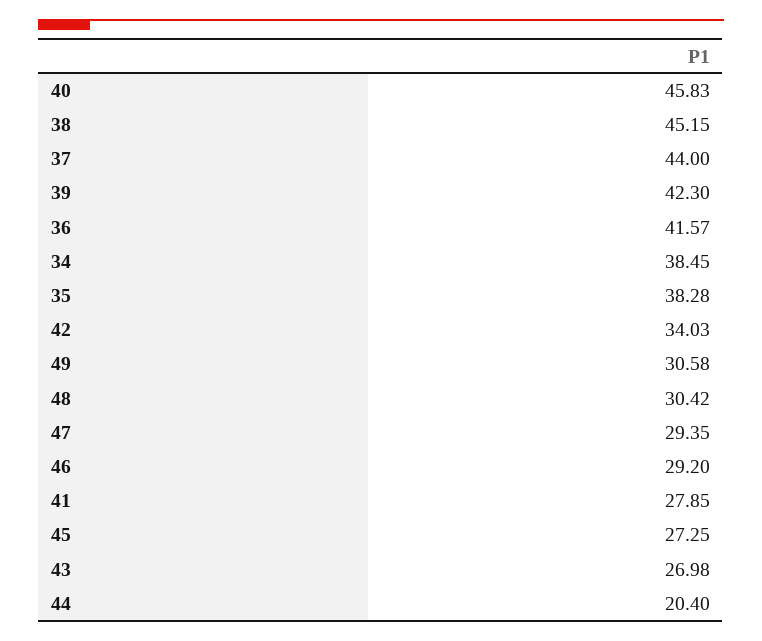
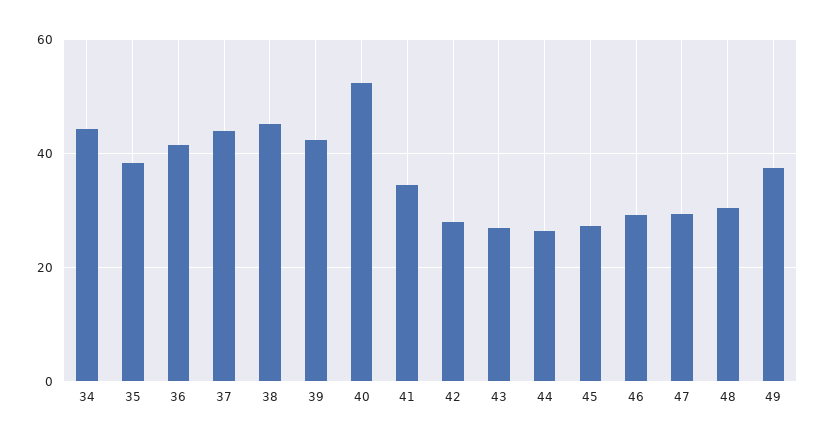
  {
-   "40": 45.83,
+   "40": 52,
    "38": 45.15,
    "37": 44,
    "39": 42.3,
    "36": 41.57,
-   "34": 38.45,
+   "34": 44,
    "35": 38.28,
-   "42": 34.03,
+   "42": 28,
-   "49": 30.58,
+   "49": 38,
    "48": 30.42,
    "47": 29.35,
    "46": 29.2,
-   "41": 27.85,
+   "41": 34,
    "45": 27.25,
    "43": 26.98,
-   "44": 20.4
+   "44": 26
  }

